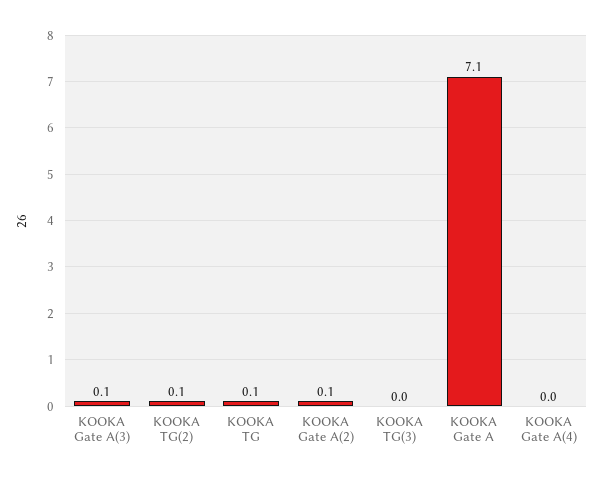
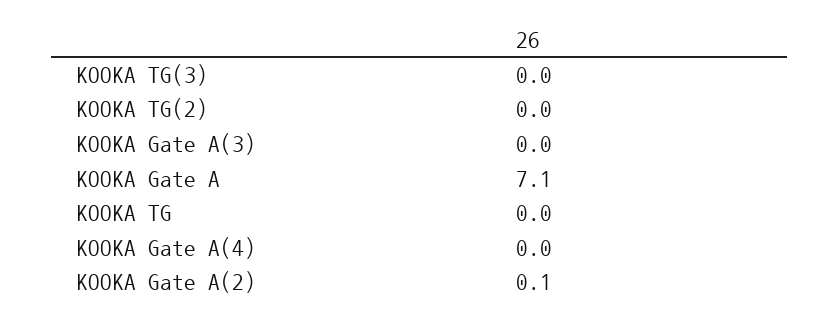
  {
-   "KOOKA Gate A(3)": 0.1,
+   "KOOKA Gate A(3)": 0,
-   "KOOKA TG(2)": 0.1,
+   "KOOKA TG(2)": 0,
-   "KOOKA TG": 0.1,
+   "KOOKA TG": 0,
    "KOOKA Gate A(2)": 0.1,
    "KOOKA TG(3)": 0,
    "KOOKA Gate A": 7.1,
    "KOOKA Gate A(4)": 0
  }

